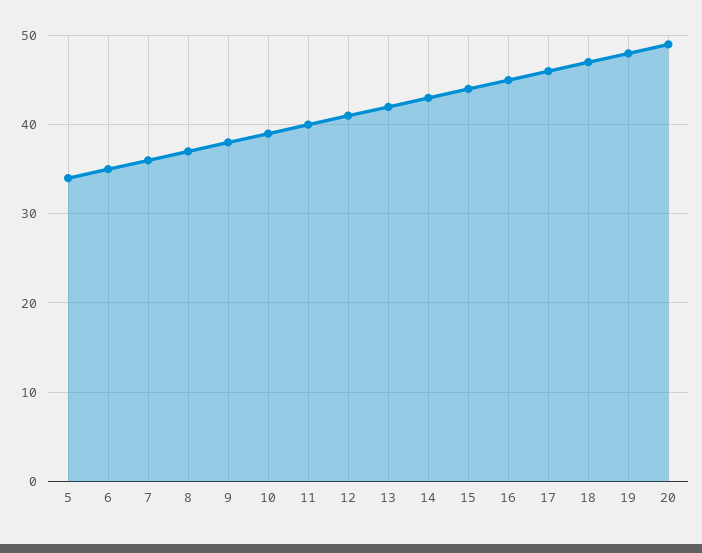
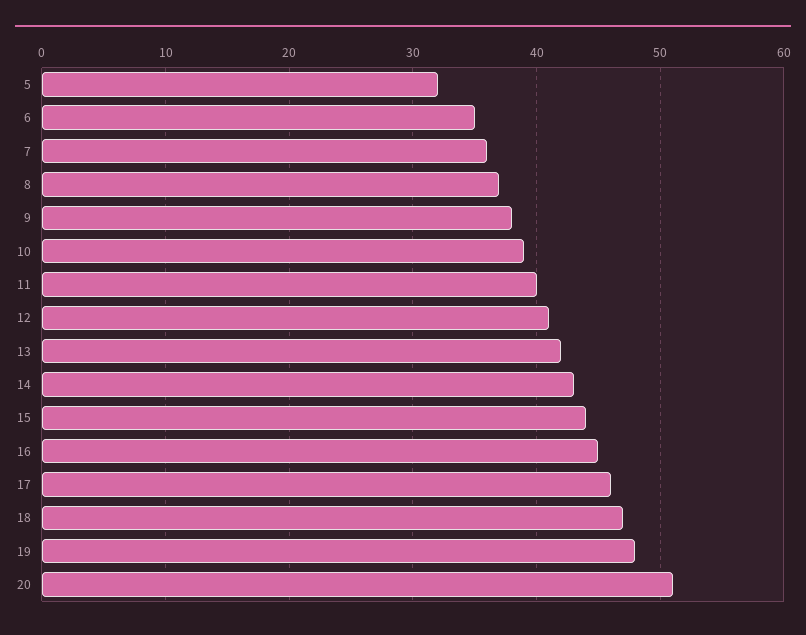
  {
-   "5": 34,
+   "5": 32,
    "6": 35,
    "7": 36,
    "8": 37,
    "9": 38,
    "10": 39,
    "11": 40,
    "12": 41,
    "13": 42,
    "14": 43,
    "15": 44,
    "16": 45,
    "17": 46,
    "18": 47,
    "19": 48,
-   "20": 49
+   "20": 51
  }

